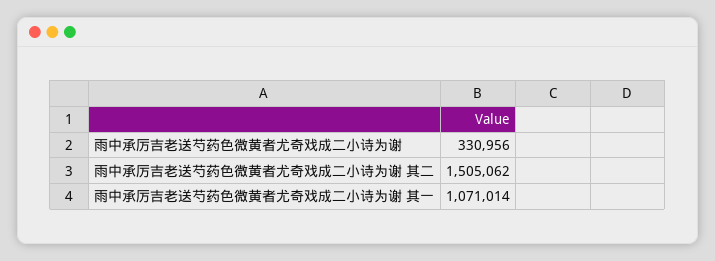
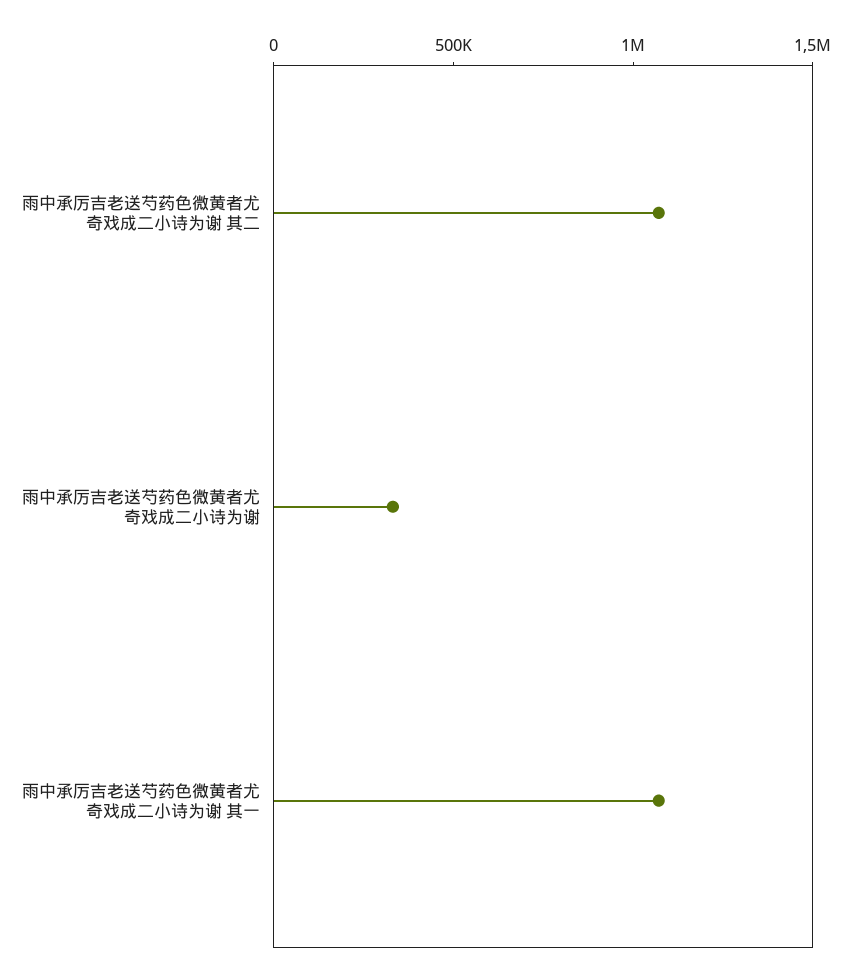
  {
    "雨中承厉吉老送芍药色微黄者尤奇戏成二小诗为谢": 330956,
-   "雨中承厉吉老送芍药色微黄者尤奇戏成二小诗为谢 其二": 1505062,
+   "雨中承厉吉老送芍药色微黄者尤奇戏成二小诗为谢 其二": 1100000,
    "雨中承厉吉老送芍药色微黄者尤奇戏成二小诗为谢 其一": 1071014
  }

